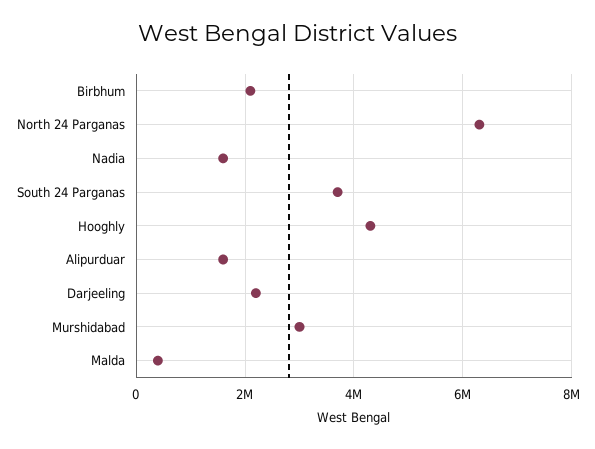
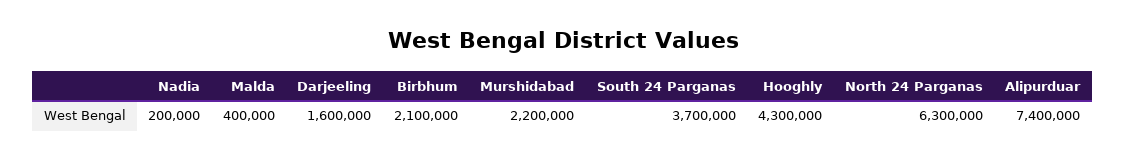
  {
    "Birbhum": 2100000,
    "North 24 Parganas": 6300000,
-   "Nadia": 1600000,
+   "Nadia": 200000,
    "South 24 Parganas": 3700000,
    "Hooghly": 4300000,
-   "Alipurduar": 1600000,
+   "Alipurduar": 7400000,
-   "Darjeeling": 2200000,
+   "Darjeeling": 1600000,
-   "Murshidabad": 3000000,
+   "Murshidabad": 2200000,
    "Malda": 400000
  }

